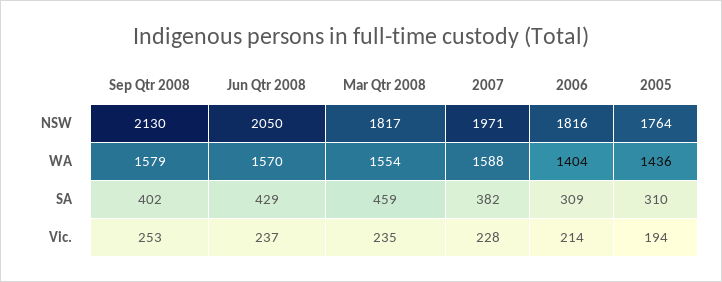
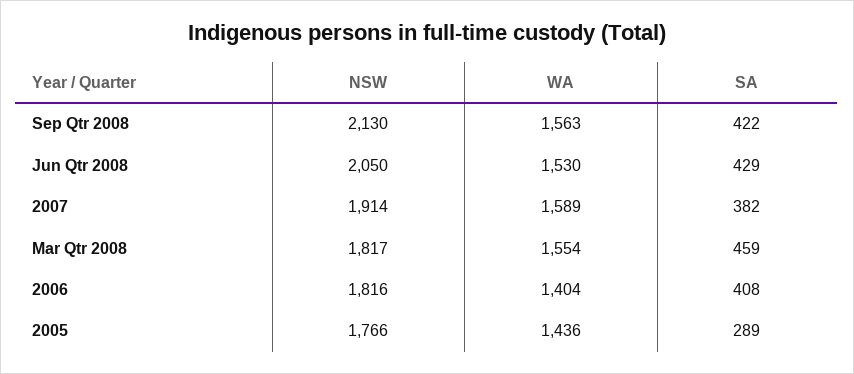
  {
    "Sep Qtr 2008": {
      "NSW": 2130,
-     "WA": 1579,
+     "WA": 1563,
-     "SA": 402,
+     "SA": 422
-     "Vic.": 253
    },
    "Jun Qtr 2008": {
      "NSW": 2050,
-     "WA": 1570,
+     "WA": 1530,
-     "SA": 429,
+     "SA": 429
-     "Vic.": 237
    },
    "Mar Qtr 2008": {
      "NSW": 1817,
      "WA": 1554,
-     "SA": 459,
+     "SA": 459
-     "Vic.": 235
    },
    "2007": {
-     "NSW": 1971,
+     "NSW": 1914,
-     "WA": 1588,
+     "WA": 1589,
-     "SA": 382,
+     "SA": 382
-     "Vic.": 228
    },
    "2006": {
      "NSW": 1816,
      "WA": 1404,
-     "SA": 309,
+     "SA": 408
-     "Vic.": 214
    },
    "2005": {
-     "NSW": 1764,
+     "NSW": 1766,
      "WA": 1436,
-     "SA": 310,
+     "SA": 289
-     "Vic.": 194
    }
  }

